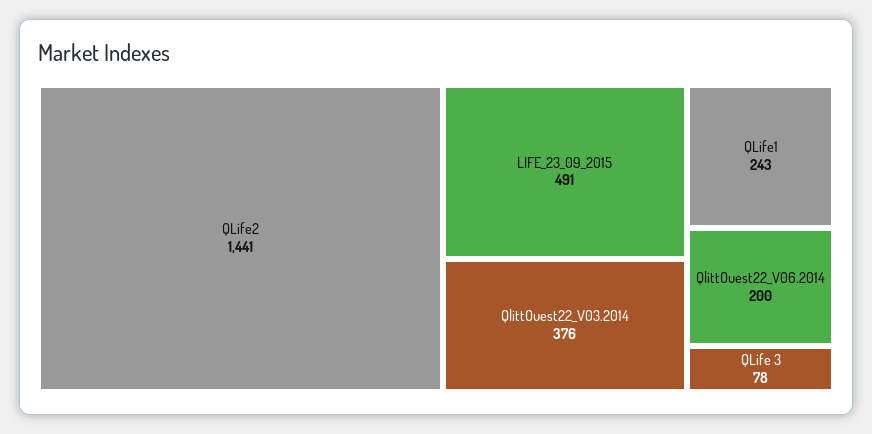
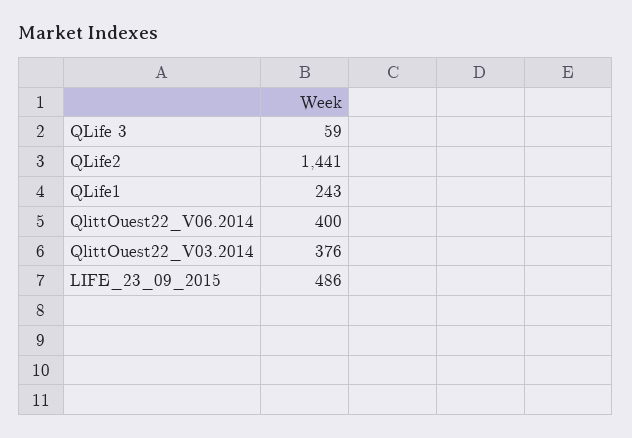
  {
    "QLife2": 1441,
-   "LIFE_23_09_2015": 491,
+   "LIFE_23_09_2015": 486,
    "QlittOuest22_V03.2014": 376,
    "QLife1": 243,
-   "QlittOuest22_V06.2014": 200,
+   "QlittOuest22_V06.2014": 400,
-   "QLife 3": 78
+   "QLife 3": 59
  }

